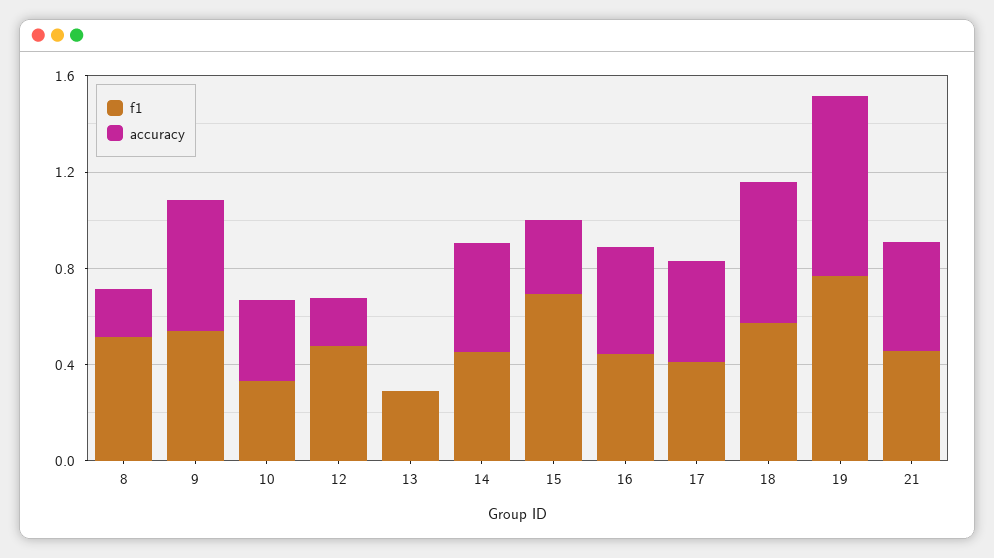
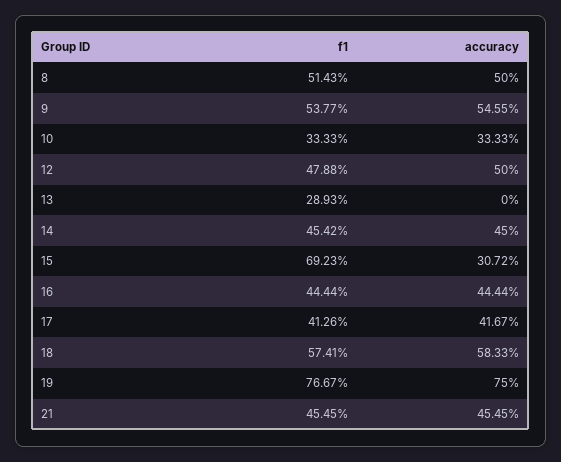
  {
    "f1": {
      "8": 0.5143,
      "9": 0.5377,
      "10": 0.3333,
      "12": 0.4788,
      "13": 0.2893,
      "14": 0.4542,
      "15": 0.6923,
      "16": 0.4444,
      "17": 0.4126,
      "18": 0.5741,
      "19": 0.7667,
      "21": 0.4545
    },
    "accuracy": {
-     "8": 0.2,
+     "8": 0.5,
      "9": 0.5455,
      "10": 0.3333,
-     "12": 0.2,
+     "12": 0.5,
      "13": 0,
      "14": 0.45,
      "15": 0.3072,
      "16": 0.4444,
      "17": 0.4167,
      "18": 0.5833,
      "19": 0.75,
      "21": 0.4545
    }
  }

